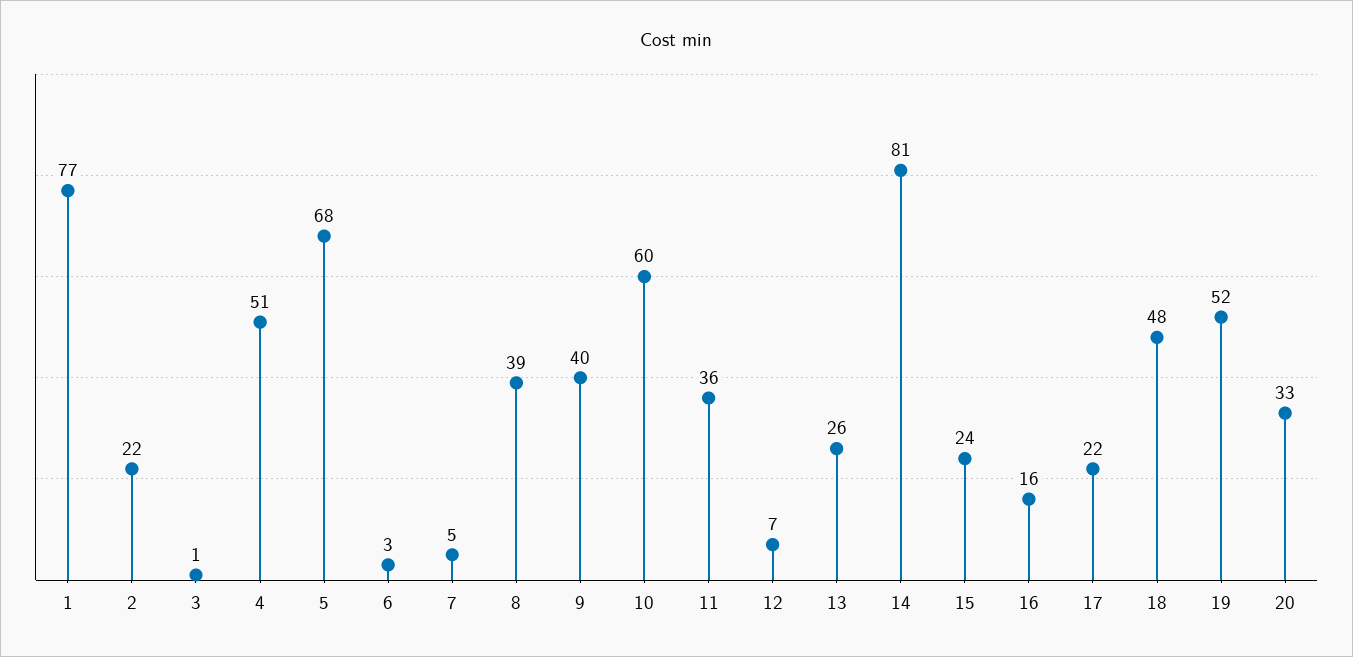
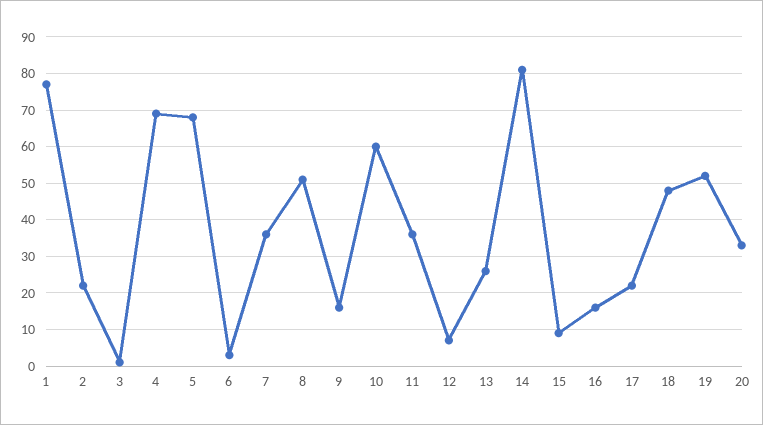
  {
    "1": 77,
    "2": 22,
    "3": 1,
-   "4": 51,
+   "4": 70,
    "5": 68,
    "6": 3,
-   "7": 5,
+   "7": 35,
-   "8": 39,
+   "8": 50,
-   "9": 40,
+   "9": 15,
    "10": 60,
    "11": 36,
    "12": 7,
    "13": 26,
    "14": 81,
-   "15": 24,
+   "15": 10,
    "16": 16,
    "17": 22,
    "18": 48,
    "19": 52,
    "20": 33
  }

